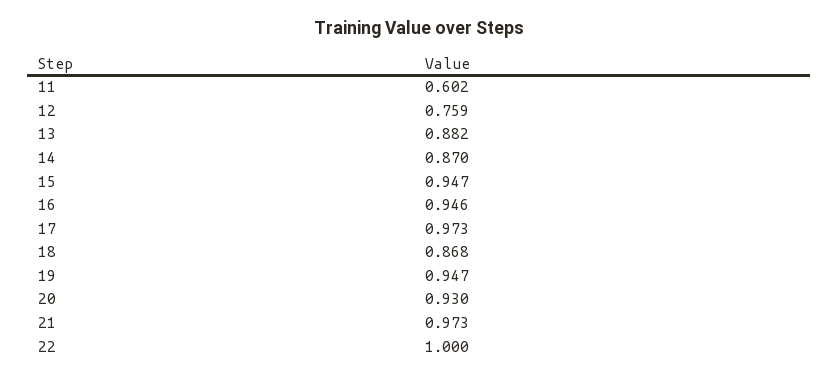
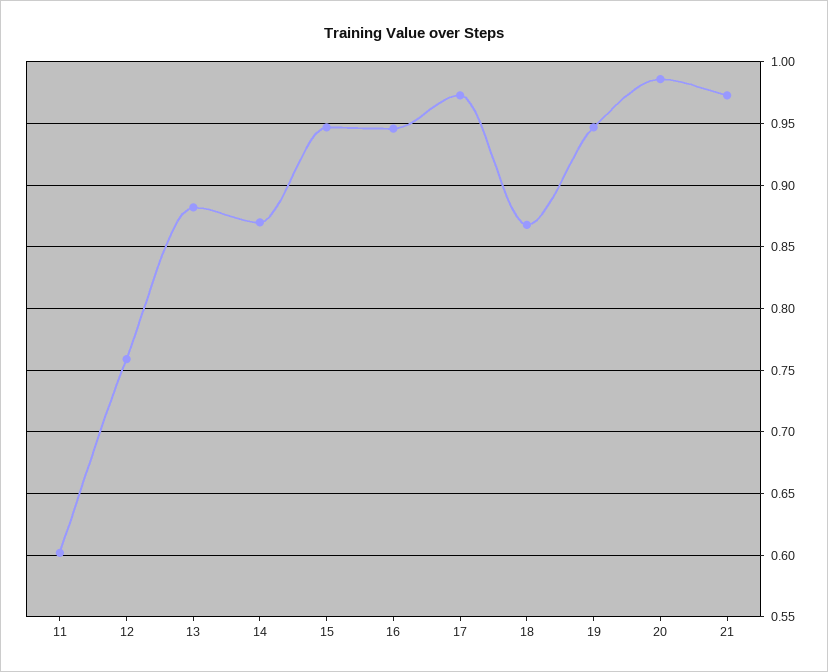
  {
    "11": 0.602,
    "12": 0.759,
    "13": 0.882,
    "14": 0.87,
    "15": 0.947,
    "16": 0.946,
    "17": 0.973,
    "18": 0.868,
    "19": 0.947,
-   "20": 0.93,
+   "20": 0.985,
-   "21": 0.973,
+   "21": 0.973
-   "22": 1
  }

